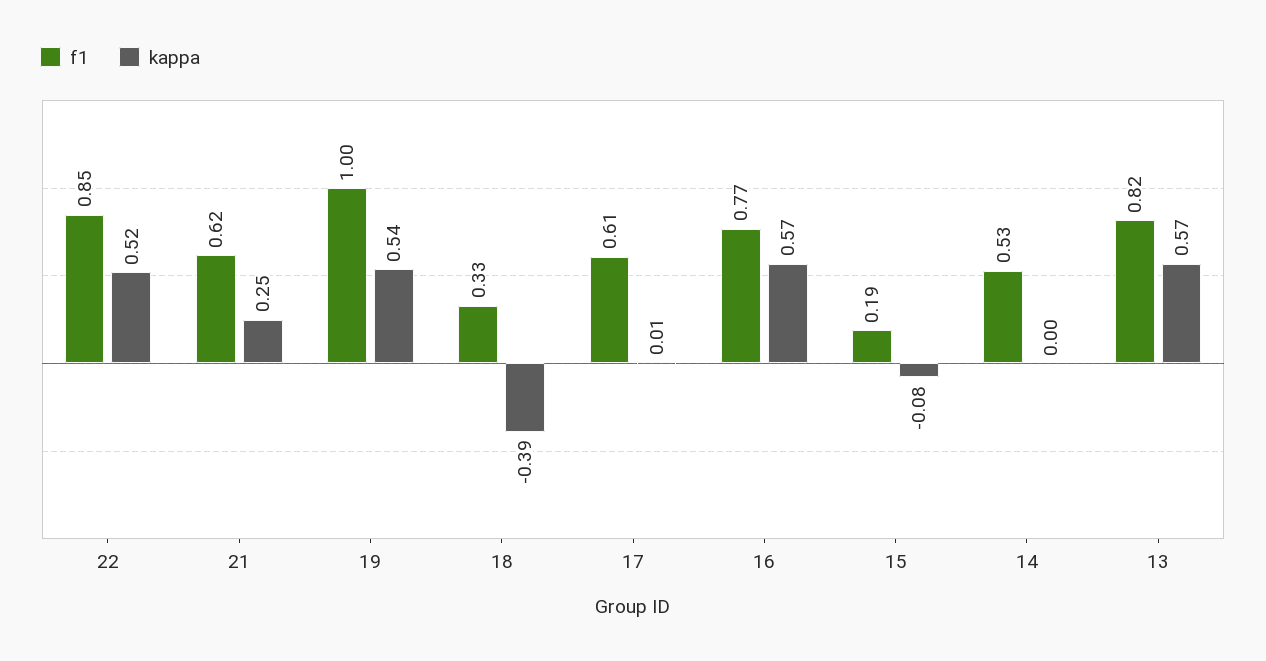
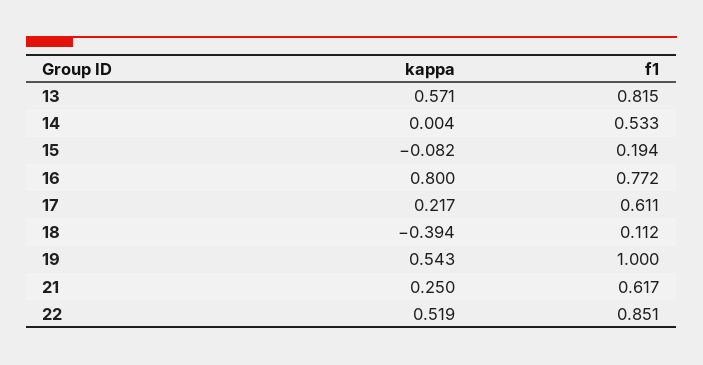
  {
    "f1": {
      "22": 0.851,
      "21": 0.617,
      "19": 1,
-     "18": 0.33,
+     "18": 0.112,
      "17": 0.611,
      "16": 0.772,
      "15": 0.194,
      "14": 0.533,
      "13": 0.815
    },
    "kappa": {
      "22": 0.519,
      "21": 0.25,
      "19": 0.543,
      "18": -0.394,
-     "17": 0.01,
+     "17": 0.217,
-     "16": 0.57,
+     "16": 0.8,
      "15": -0.082,
      "14": 0.004,
      "13": 0.571
    }
  }

